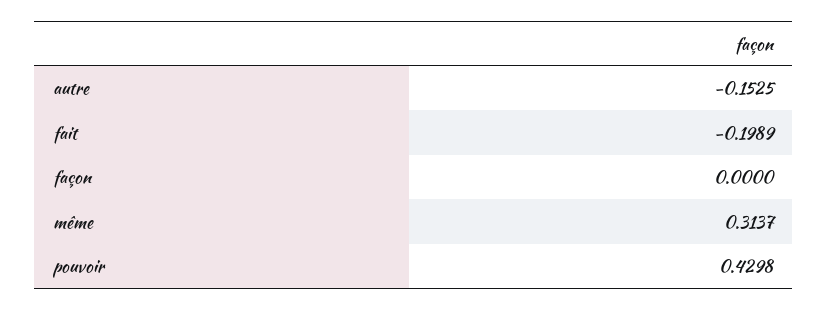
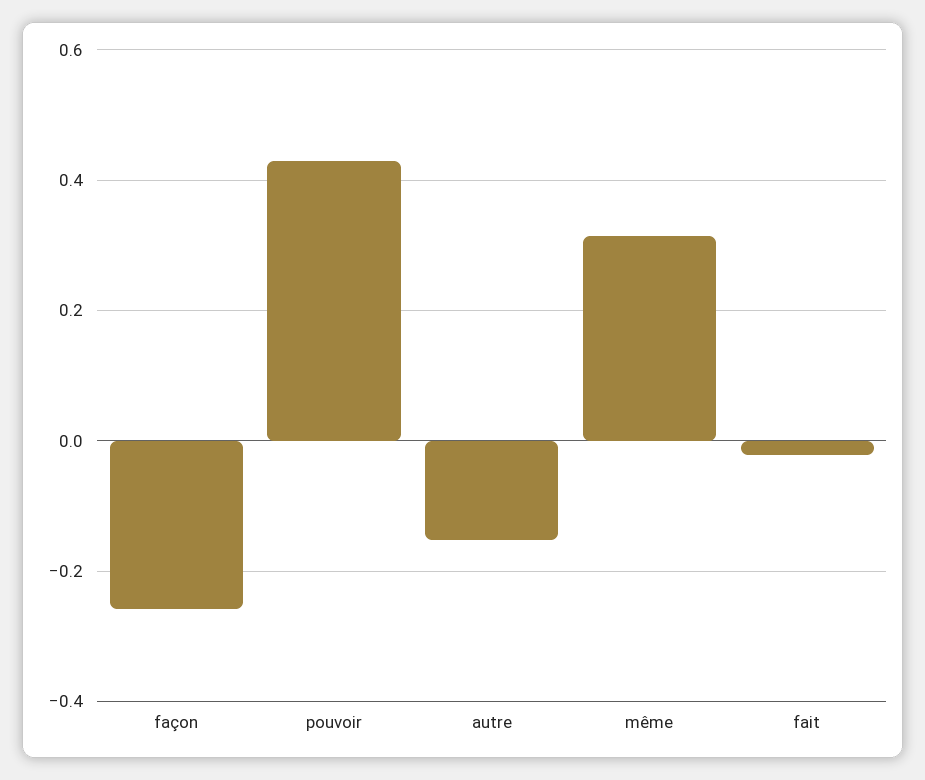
  {
    "autre": -0.1525,
-   "fait": -0.1989,
+   "fait": -0.02,
-   "façon": 0,
+   "façon": -0.26,
    "même": 0.3137,
    "pouvoir": 0.4298
  }

